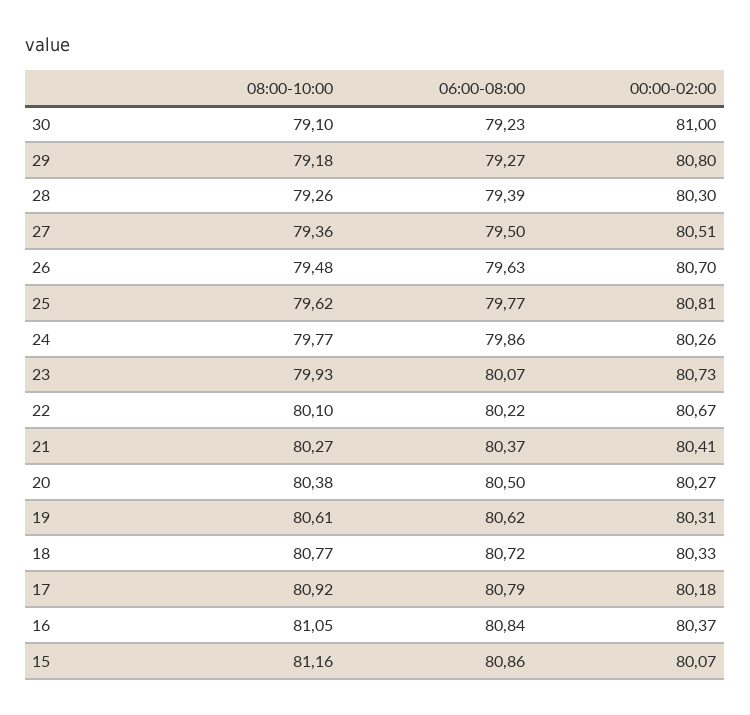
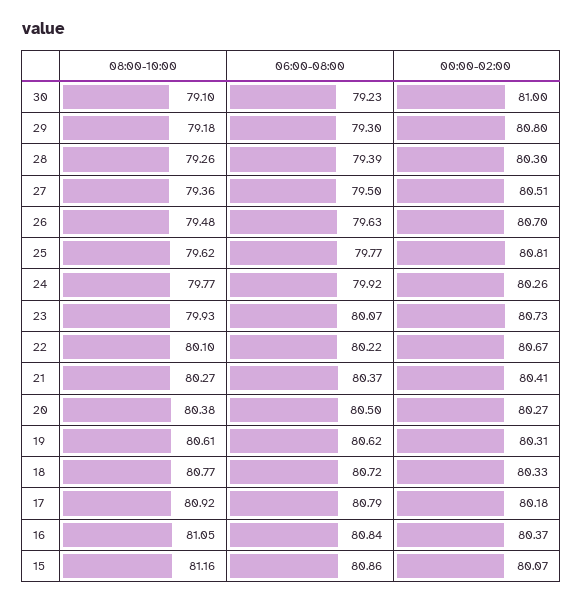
  {
    "08:00-10:00": {
      "30": 79.1,
      "29": 79.18,
      "28": 79.26,
      "27": 79.36,
      "26": 79.48,
      "25": 79.62,
      "24": 79.77,
      "23": 79.93,
      "22": 80.1,
      "21": 80.27,
      "20": 80.38,
      "19": 80.61,
      "18": 80.77,
      "17": 80.92,
      "16": 81.05,
      "15": 81.16
    },
    "06:00-08:00": {
      "30": 79.23,
-     "29": 79.27,
+     "29": 79.3,
      "28": 79.39,
      "27": 79.5,
      "26": 79.63,
      "25": 79.77,
-     "24": 79.86,
+     "24": 79.92,
      "23": 80.07,
      "22": 80.22,
      "21": 80.37,
      "20": 80.5,
      "19": 80.62,
      "18": 80.72,
      "17": 80.79,
      "16": 80.84,
      "15": 80.86
    },
    "00:00-02:00": {
      "30": 81,
      "29": 80.8,
      "28": 80.3,
      "27": 80.51,
      "26": 80.7,
      "25": 80.81,
      "24": 80.26,
      "23": 80.73,
      "22": 80.67,
      "21": 80.41,
      "20": 80.27,
      "19": 80.31,
      "18": 80.33,
      "17": 80.18,
      "16": 80.37,
      "15": 80.07
    }
  }

